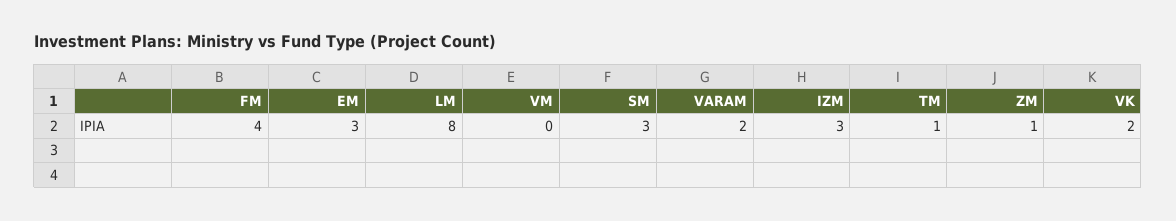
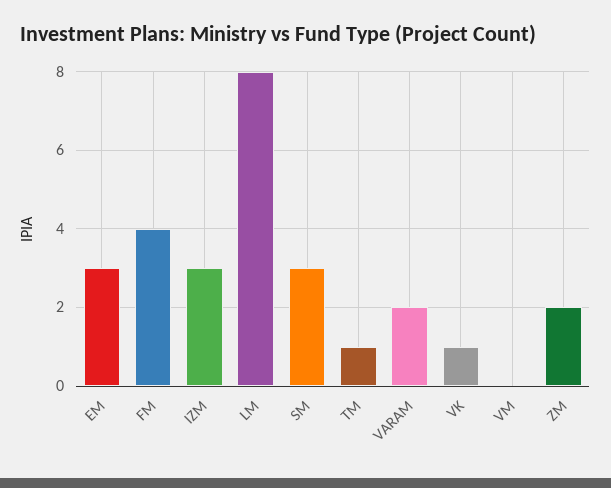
  {
    "FM": 4,
    "EM": 3,
    "LM": 8,
    "VM": 0,
    "SM": 3,
    "VARAM": 2,
    "IZM": 3,
    "TM": 1,
-   "ZM": 1,
+   "ZM": 2,
-   "VK": 2
+   "VK": 1
  }

